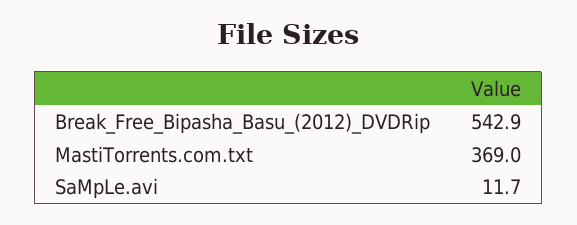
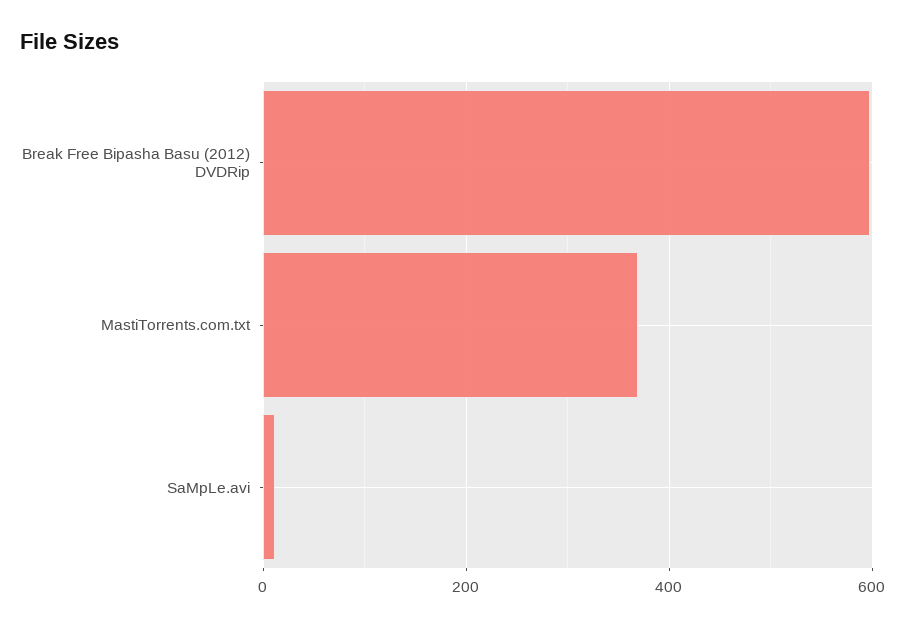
  {
-   "Break_Free_Bipasha_Basu_(2012)_DVDRip": 542.9,
+   "Break_Free_Bipasha_Basu_(2012)_DVDRip": 600,
    "MastiTorrents.com.txt": 369,
    "SaMpLe.avi": 11.7
  }

